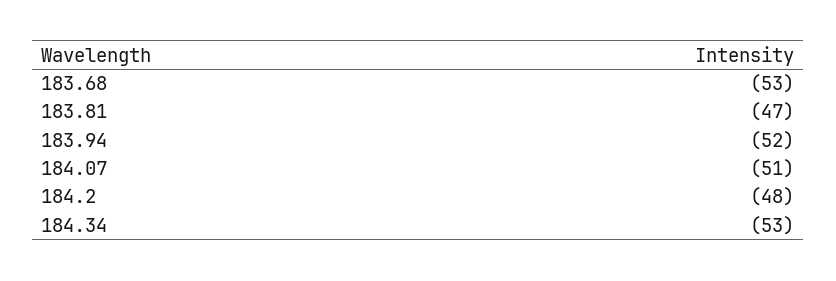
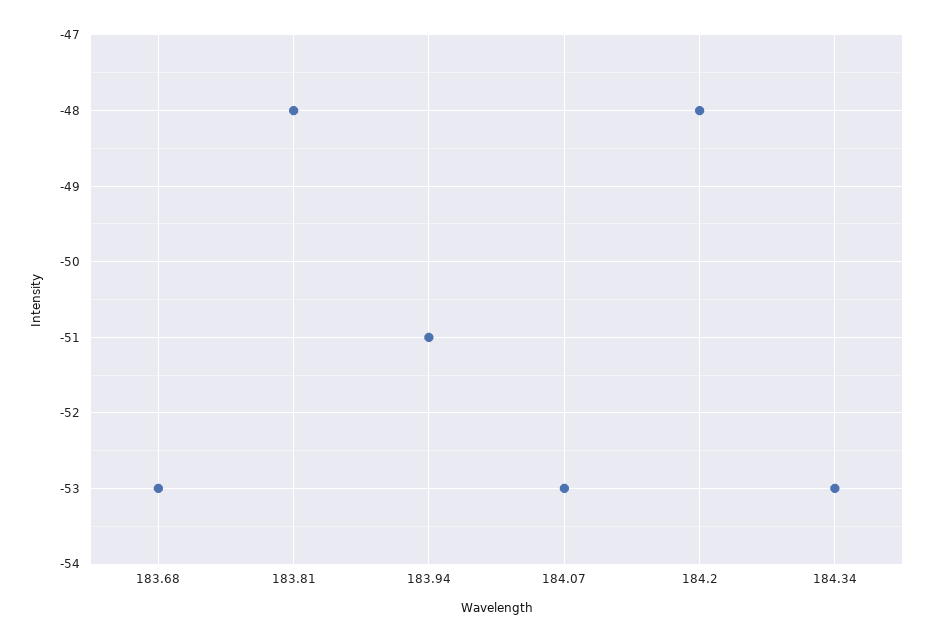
  {
    "183.68": -53,
-   "183.81": -47,
+   "183.81": -48,
-   "183.94": -52,
+   "183.94": -51,
-   "184.07": -51,
+   "184.07": -53,
    "184.2": -48,
    "184.34": -53
  }

